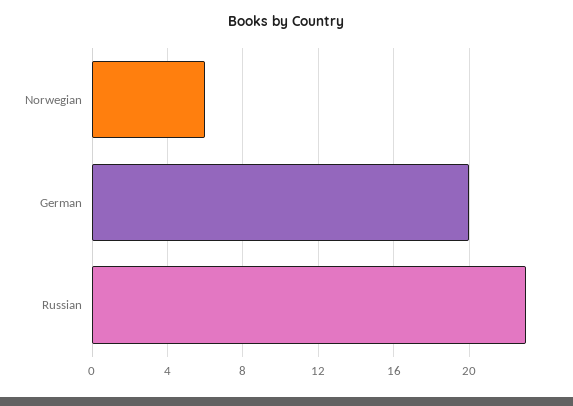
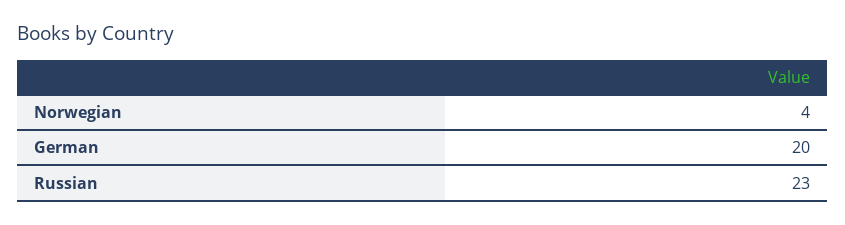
  {
-   "Norwegian": 6,
+   "Norwegian": 4,
    "German": 20,
    "Russian": 23
  }

